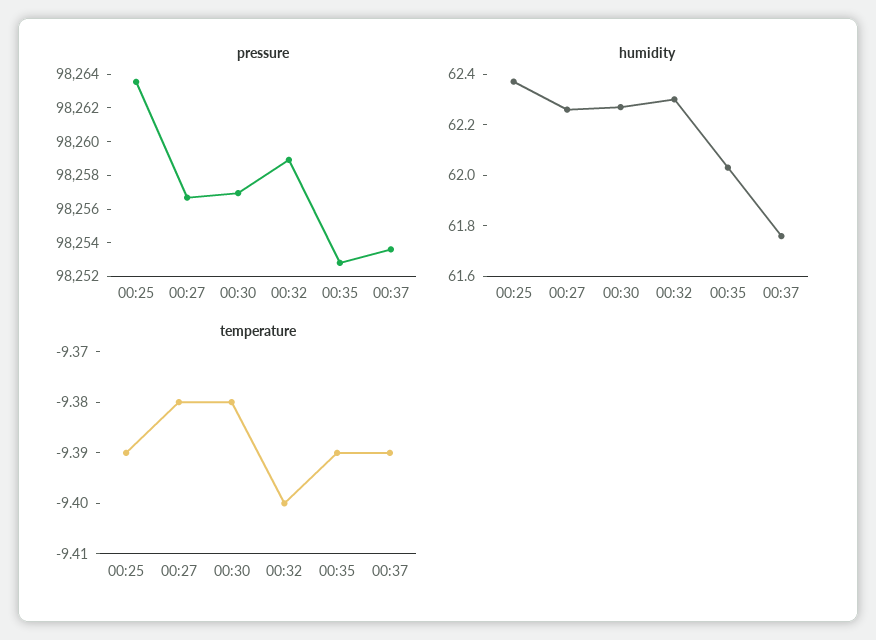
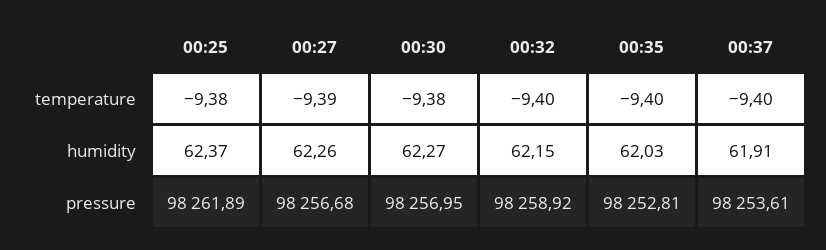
  {
    "pressure": {
-     "00:25": 98263.5,
+     "00:25": 98261.89,
      "00:27": 98256.68,
      "00:30": 98256.95,
      "00:32": 98258.92,
      "00:35": 98252.81,
      "00:37": 98253.61
    },
    "humidity": {
      "00:25": 62.37,
      "00:27": 62.26,
      "00:30": 62.27,
-     "00:32": 62.3,
+     "00:32": 62.15,
      "00:35": 62.03,
-     "00:37": 61.75
+     "00:37": 61.91
    },
    "temperature": {
-     "00:25": -9.39,
+     "00:25": -9.38,
-     "00:27": -9.38,
+     "00:27": -9.39,
      "00:30": -9.38,
      "00:32": -9.4,
-     "00:35": -9.39,
+     "00:35": -9.4,
-     "00:37": -9.39
+     "00:37": -9.4
    }
  }

